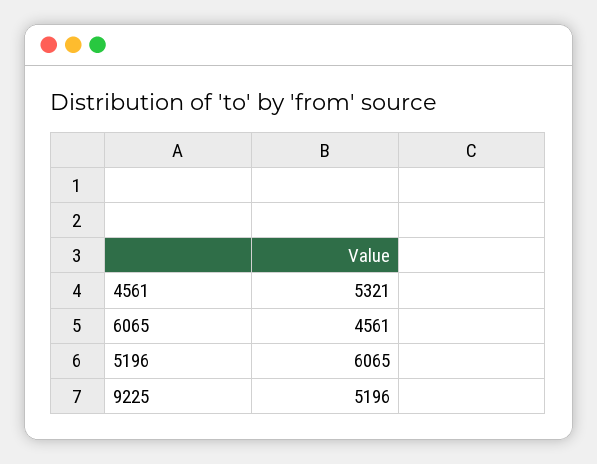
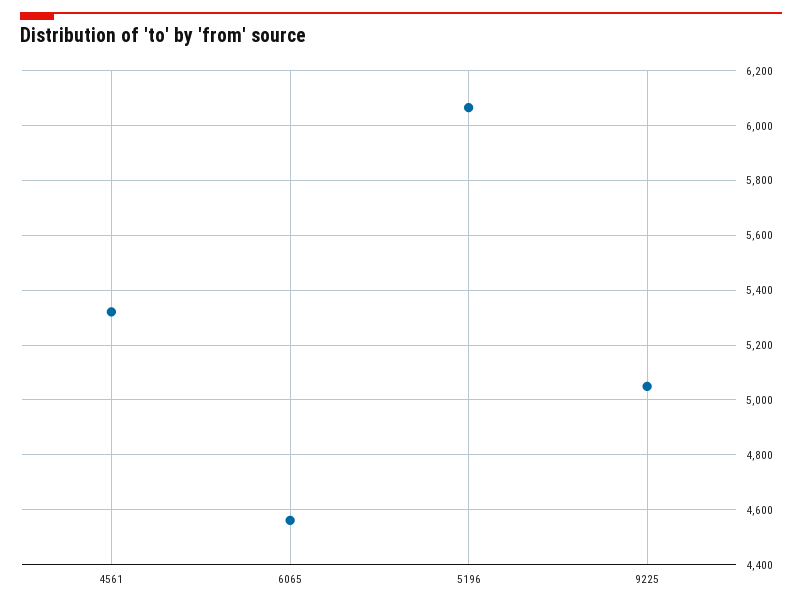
  {
    "4561": 5321,
    "6065": 4561,
    "5196": 6065,
-   "9225": 5196
+   "9225": 5050
  }

